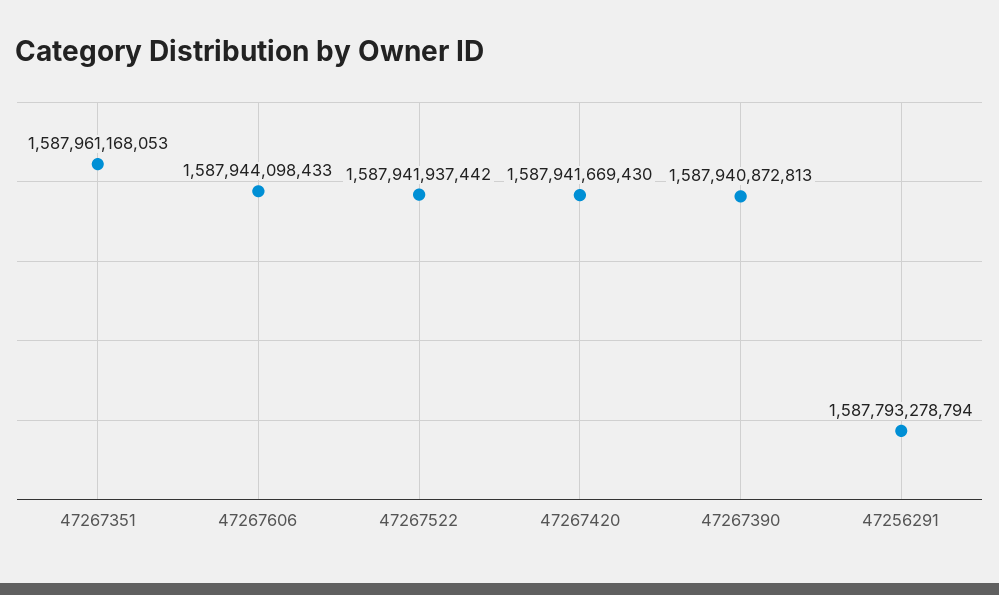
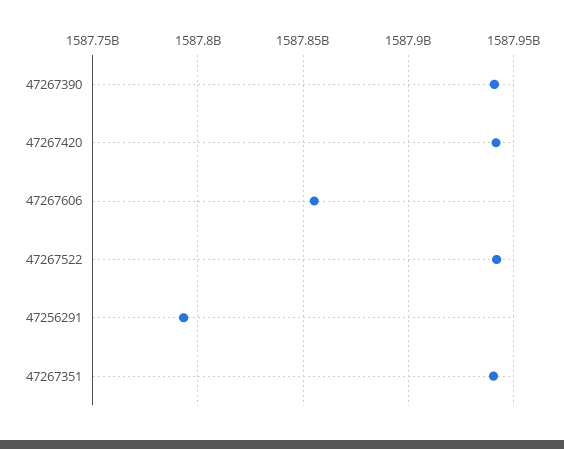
  {
-   "47267351": 1587961168053,
+   "47267351": 1587940000000,
-   "47267606": 1587944098433,
+   "47267606": 1587855000000,
    "47267522": 1587941937442,
    "47267420": 1587941669430,
    "47267390": 1587940872813,
    "47256291": 1587793278794
  }

